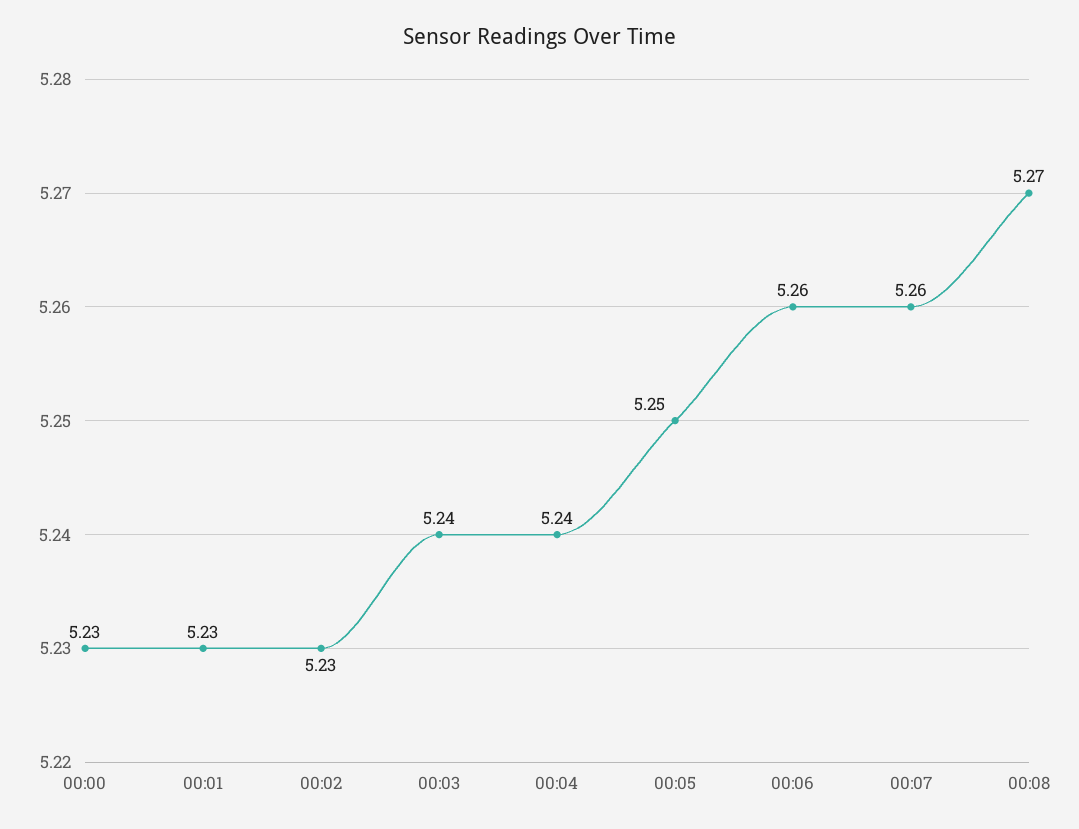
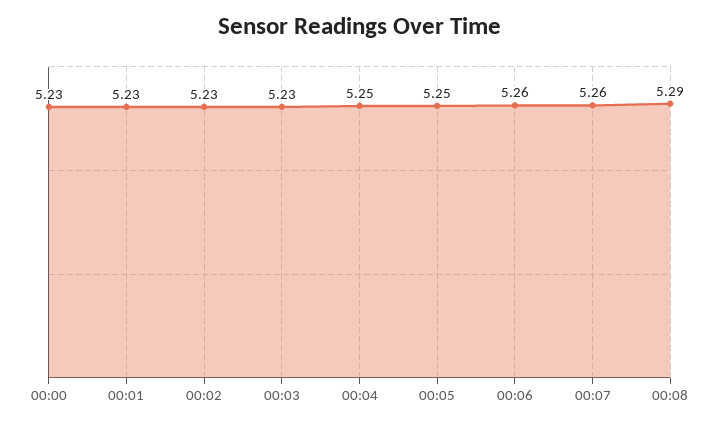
  {
    "00:00": 5.23,
    "00:01": 5.23,
    "00:02": 5.23,
-   "00:03": 5.24,
+   "00:03": 5.23,
-   "00:04": 5.24,
+   "00:04": 5.25,
    "00:05": 5.25,
    "00:06": 5.26,
    "00:07": 5.26,
-   "00:08": 5.27
+   "00:08": 5.29
  }

